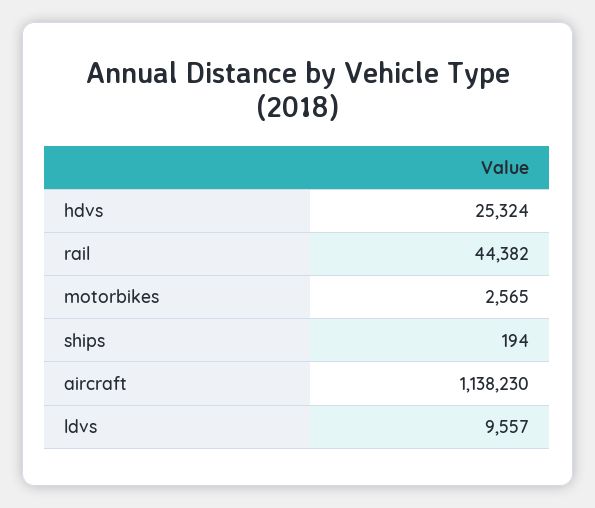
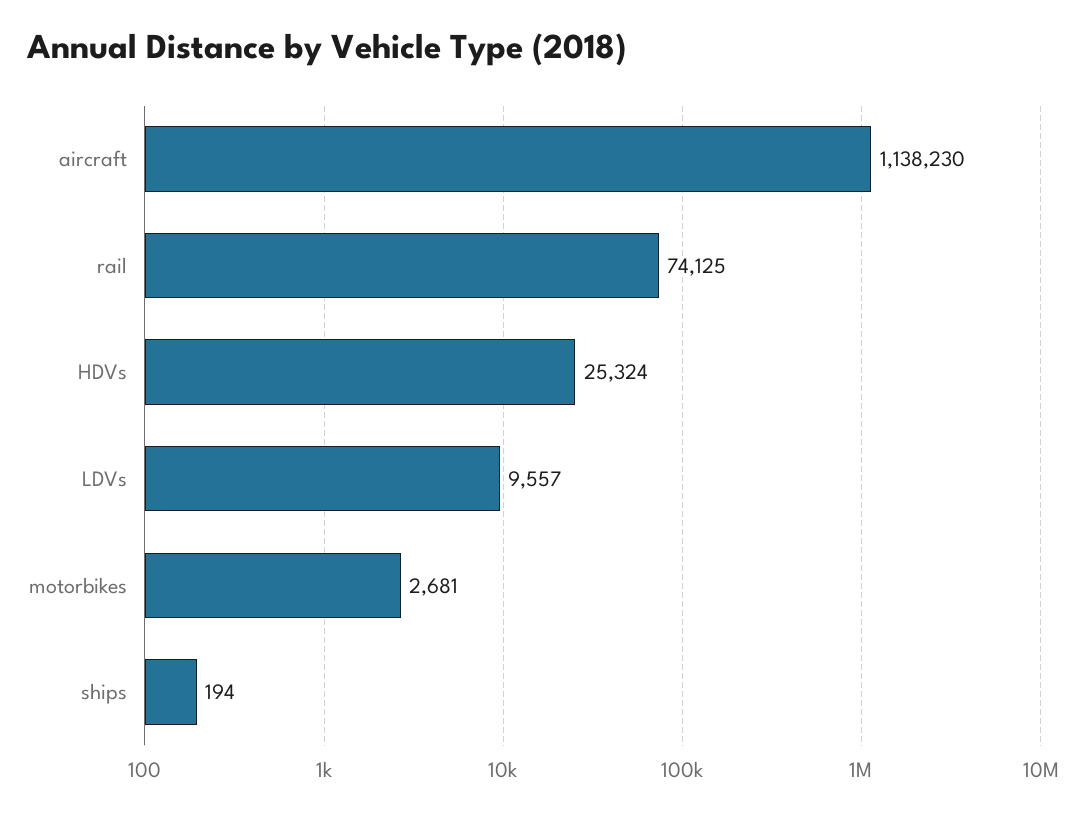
  {
    "hdvs": 25324,
-   "rail": 44382,
+   "rail": 74125,
-   "motorbikes": 2565,
+   "motorbikes": 2681,
    "ships": 194,
    "aircraft": 1138230,
    "ldvs": 9557
  }

